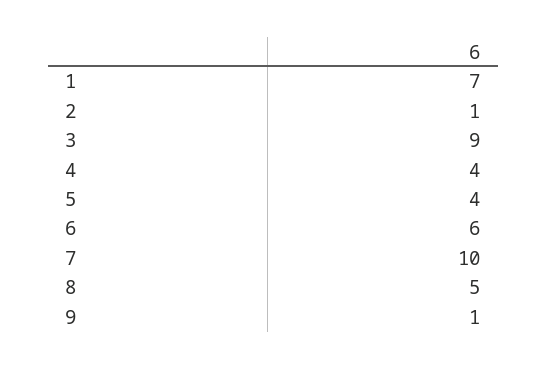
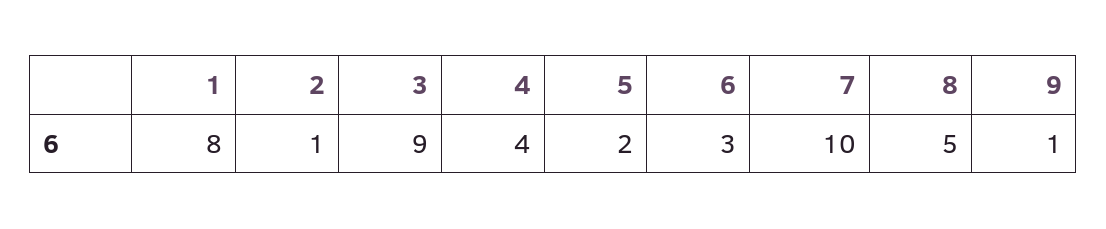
  {
-   "1": 7,
+   "1": 8,
    "2": 1,
    "3": 9,
    "4": 4,
-   "5": 4,
+   "5": 2,
-   "6": 6,
+   "6": 3,
    "7": 10,
    "8": 5,
    "9": 1
  }

